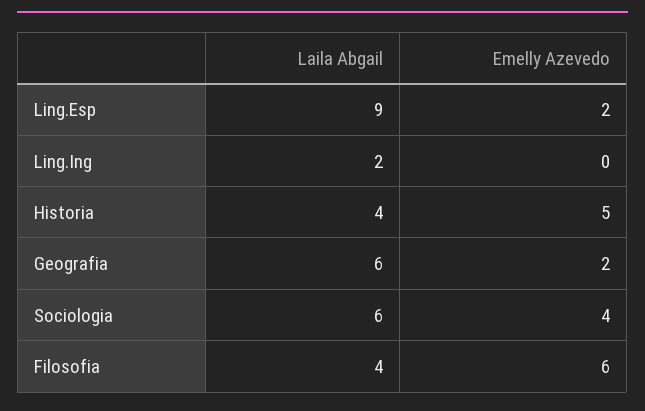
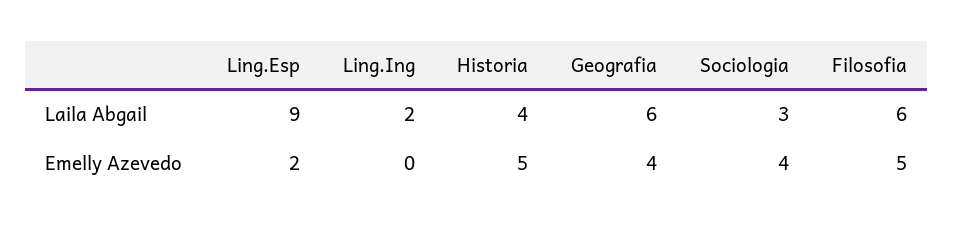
  {
    "Laila Abgail": {
      "Ling.Esp": 9,
      "Ling.Ing": 2,
      "Historia": 4,
      "Geografia": 6,
-     "Sociologia": 6,
+     "Sociologia": 3,
-     "Filosofia": 4
+     "Filosofia": 6
    },
    "Emelly Azevedo": {
      "Ling.Esp": 2,
      "Ling.Ing": 0,
      "Historia": 5,
-     "Geografia": 2,
+     "Geografia": 4,
      "Sociologia": 4,
-     "Filosofia": 6
+     "Filosofia": 5
    }
  }

